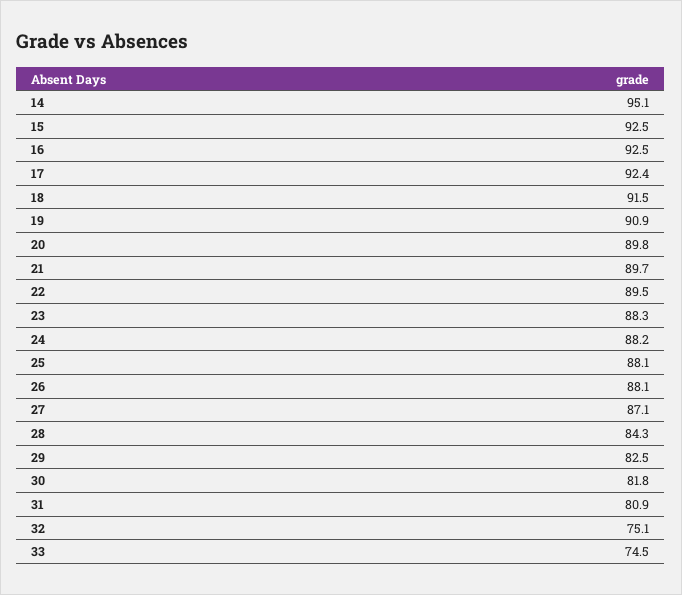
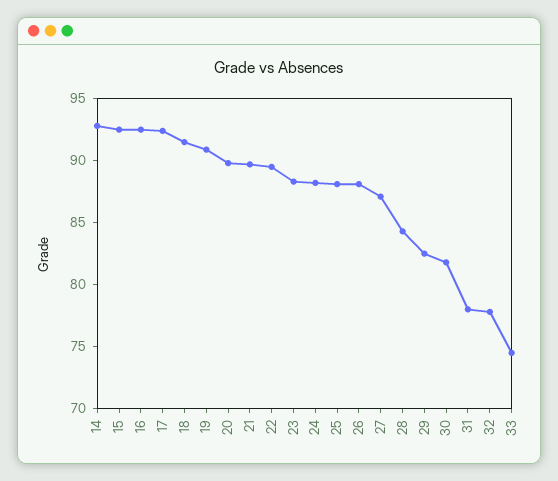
  {
-   "14": 95.1,
+   "14": 93,
    "15": 92.5,
    "16": 92.5,
    "17": 92.4,
    "18": 91.5,
    "19": 90.9,
    "20": 89.8,
    "21": 89.7,
    "22": 89.5,
    "23": 88.3,
    "24": 88.2,
    "25": 88.1,
    "26": 88.1,
    "27": 87.1,
    "28": 84.3,
    "29": 82.5,
    "30": 81.8,
-   "31": 80.9,
+   "31": 78,
-   "32": 75.1,
+   "32": 78,
    "33": 74.5
  }

